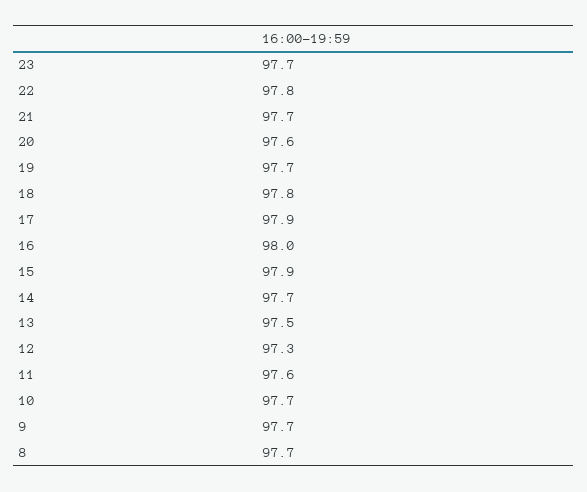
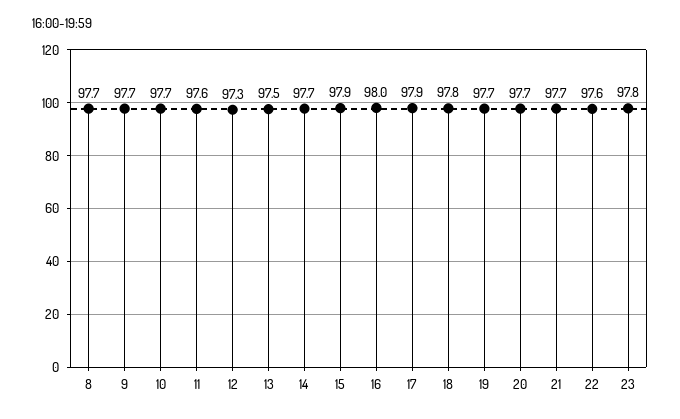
  {
-   "23": 97.7,
+   "23": 97.8,
-   "22": 97.8,
+   "22": 97.6,
    "21": 97.7,
-   "20": 97.6,
+   "20": 97.7,
    "19": 97.7,
    "18": 97.8,
    "17": 97.9,
    "16": 98,
    "15": 97.9,
    "14": 97.7,
    "13": 97.5,
    "12": 97.3,
    "11": 97.6,
    "10": 97.7,
    "9": 97.7,
    "8": 97.7
  }

